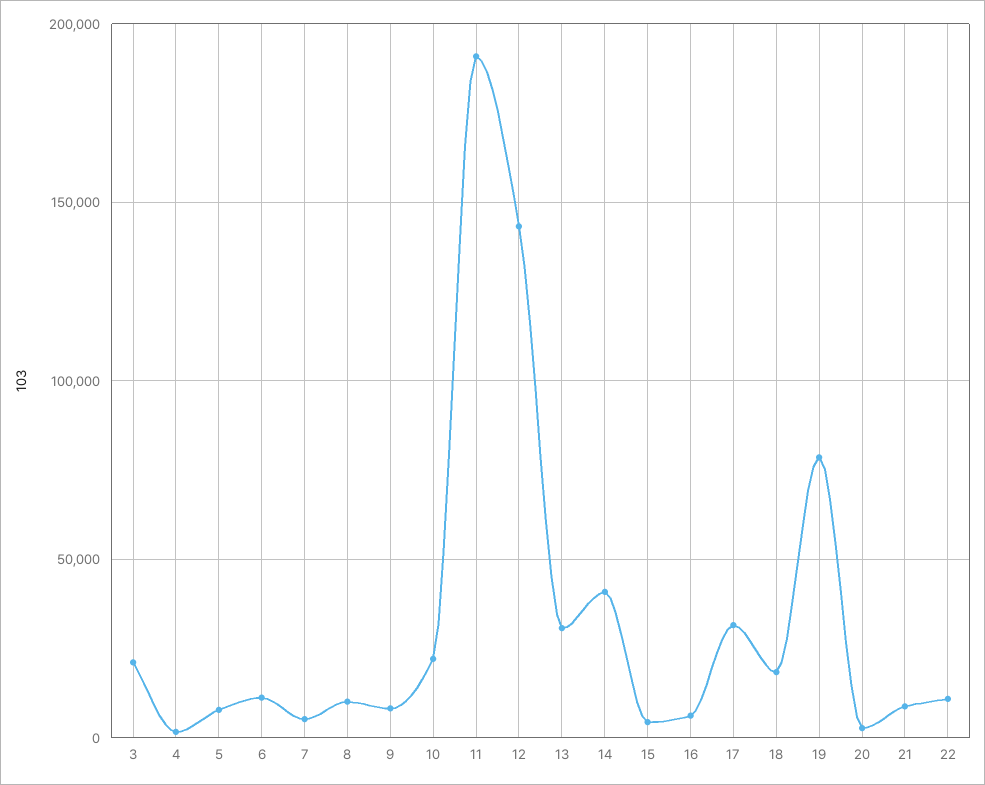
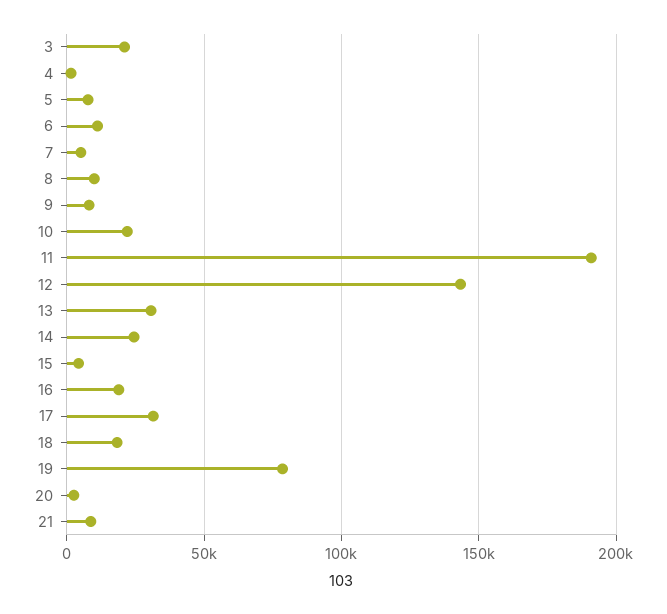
  {
    "3": 20000,
    "4": 0,
    "5": 10000,
    "6": 10000,
    "7": 5000,
    "8": 10000,
    "9": 10000,
    "10": 20000,
    "11": 190000,
    "12": 145000,
    "13": 30000,
-   "14": 40000,
+   "14": 25000,
    "15": 5000,
-   "16": 5000,
+   "16": 20000,
    "17": 30000,
    "18": 20000,
    "19": 80000,
    "20": 5000,
-   "21": 10000,
+   "21": 10000
-   "22": 10000
  }

